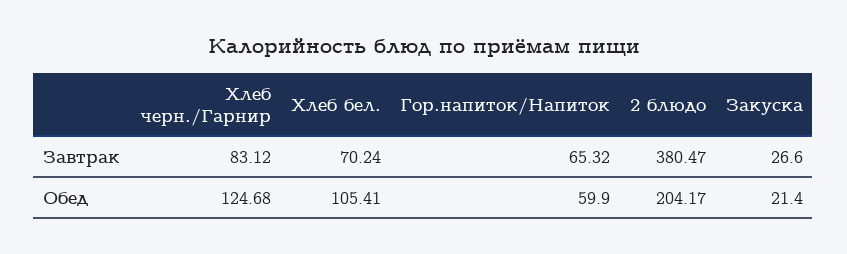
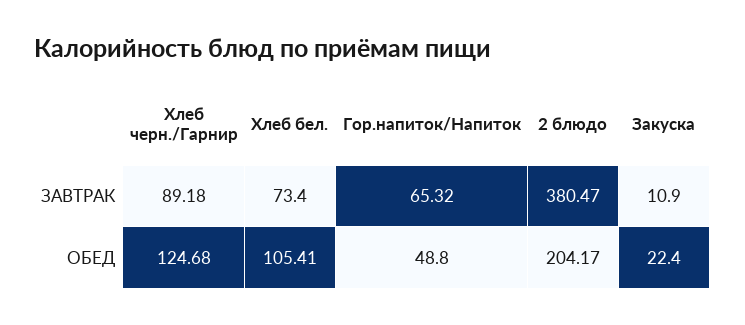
  {
    "Хлеб черн./Гарнир": {
-     "Завтрак": 83.12,
+     "Завтрак": 89.18,
      "Обед": 124.68
    },
    "Хлеб бел.": {
-     "Завтрак": 70.24,
+     "Завтрак": 73.4,
      "Обед": 105.41
    },
    "Гор.напиток/Напиток": {
      "Завтрак": 65.32,
-     "Обед": 59.9
+     "Обед": 48.8
    },
    "2 блюдо": {
      "Завтрак": 380.47,
      "Обед": 204.17
    },
    "Закуска": {
-     "Завтрак": 26.6,
+     "Завтрак": 10.9,
-     "Обед": 21.4
+     "Обед": 22.4
    }
  }

